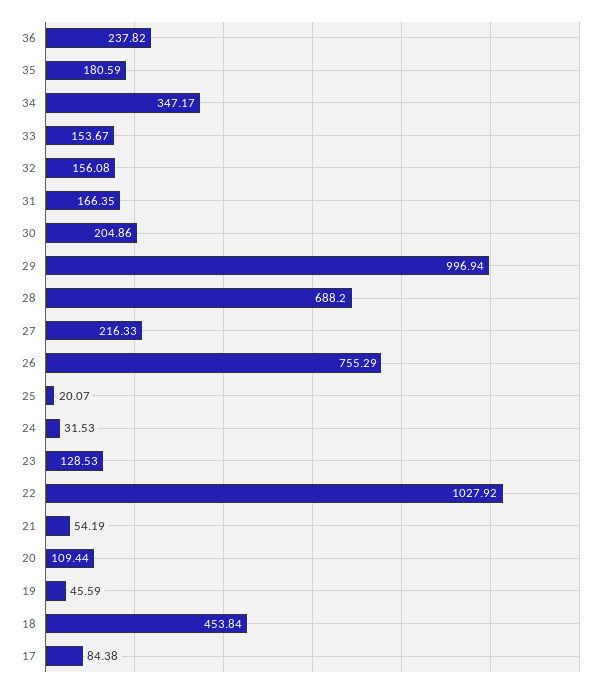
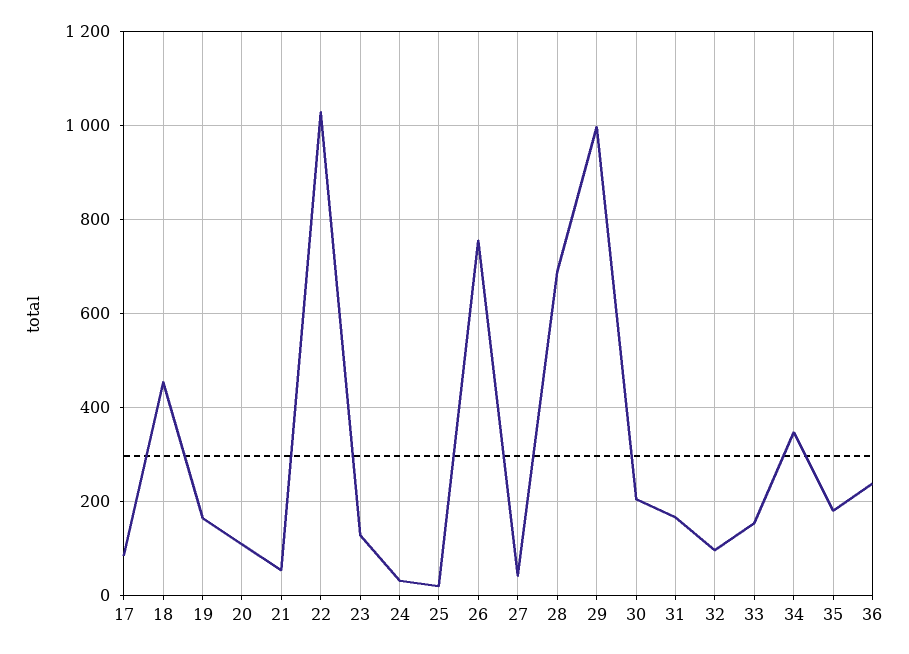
  {
    "36": 237.82,
    "35": 180.59,
    "34": 347.17,
    "33": 153.67,
-   "32": 156.08,
+   "32": 100,
    "31": 166.35,
    "30": 204.86,
    "29": 996.94,
    "28": 688.2,
-   "27": 216.33,
+   "27": 40,
    "26": 755.29,
    "25": 20.07,
    "24": 31.53,
    "23": 128.53,
    "22": 1027.92,
    "21": 54.19,
    "20": 109.44,
-   "19": 45.59,
+   "19": 160,
    "18": 453.84,
    "17": 84.38
  }

